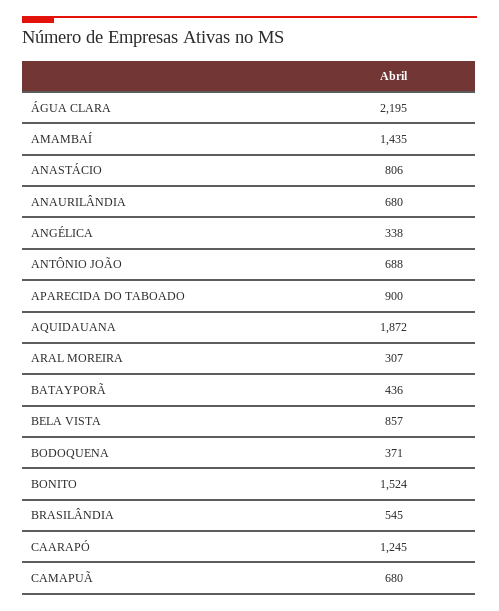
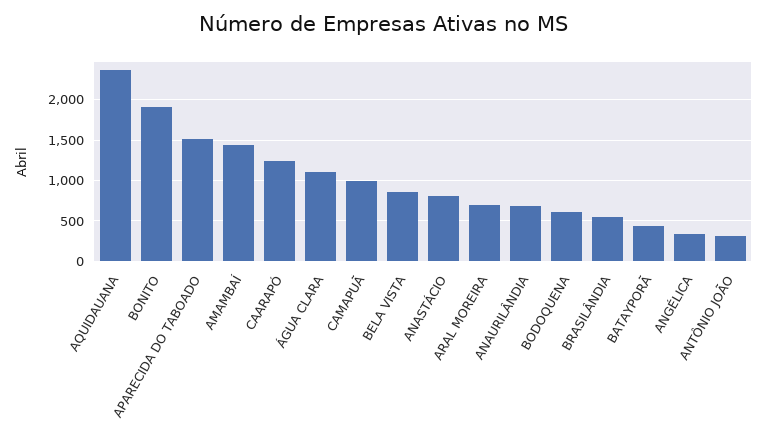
  {
-   "ÁGUA CLARA": 2195,
+   "ÁGUA CLARA": 1100,
    "AMAMBAÍ": 1435,
    "ANASTÁCIO": 806,
    "ANAURILÂNDIA": 680,
    "ANGÉLICA": 338,
-   "ANTÔNIO JOÃO": 688,
+   "ANTÔNIO JOÃO": 300,
-   "APARECIDA DO TABOADO": 900,
+   "APARECIDA DO TABOADO": 1500,
-   "AQUIDAUANA": 1872,
+   "AQUIDAUANA": 2400,
-   "ARAL MOREIRA": 307,
+   "ARAL MOREIRA": 700,
    "BATAYPORÃ": 436,
    "BELA VISTA": 857,
-   "BODOQUENA": 371,
+   "BODOQUENA": 600,
-   "BONITO": 1524,
+   "BONITO": 1900,
    "BRASILÂNDIA": 545,
    "CAARAPÓ": 1245,
-   "CAMAPUÃ": 680
+   "CAMAPUÃ": 1000
  }

